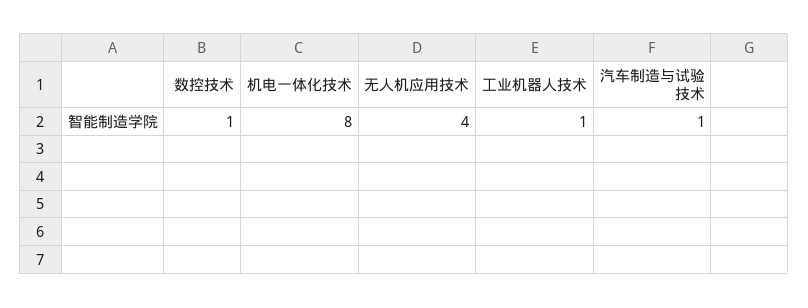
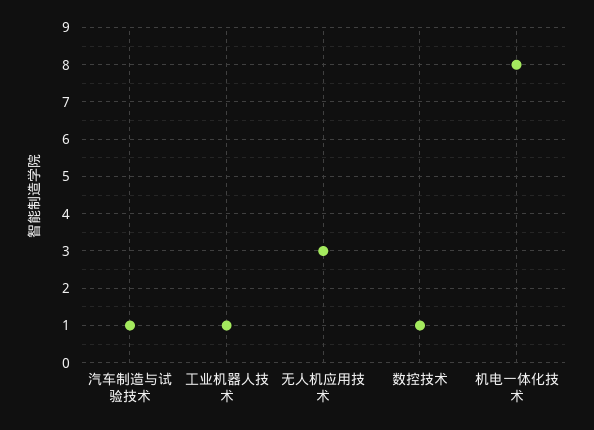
  {
    "数控技术": 1,
    "机电一体化技术": 8,
-   "无人机应用技术": 4,
+   "无人机应用技术": 3,
    "工业机器人技术": 1,
    "汽车制造与试验技术": 1
  }

